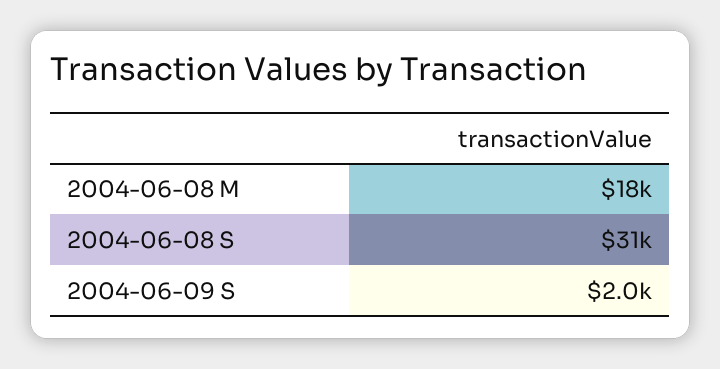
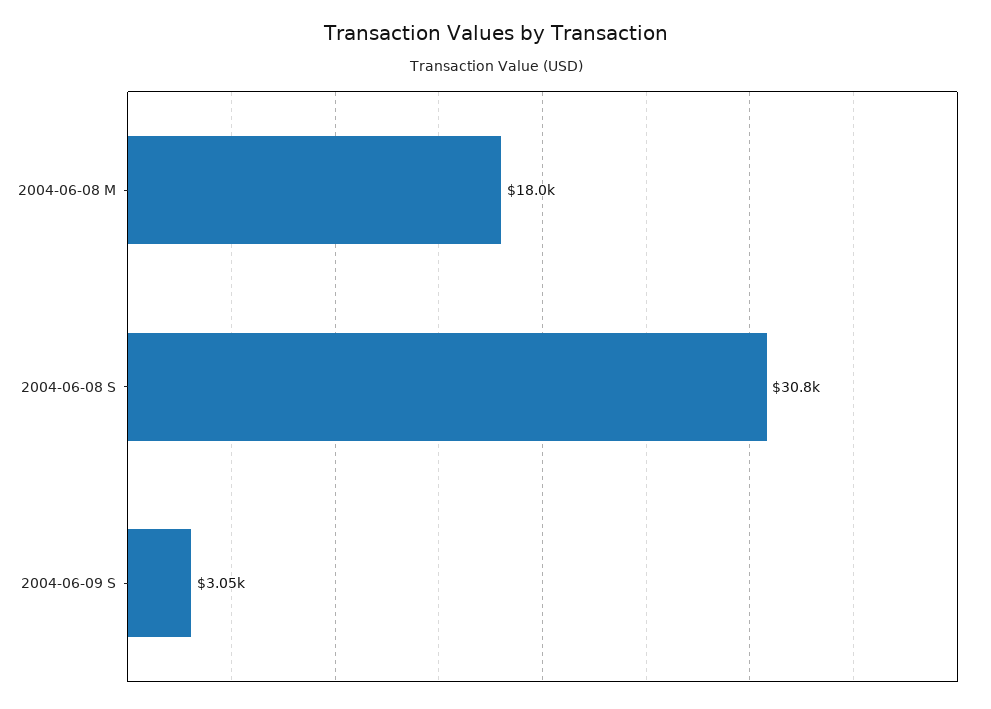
  {
    "2004-06-08 M": 18000,
    "2004-06-08 S": 30800,
-   "2004-06-09 S": 2000
+   "2004-06-09 S": 3050
  }

